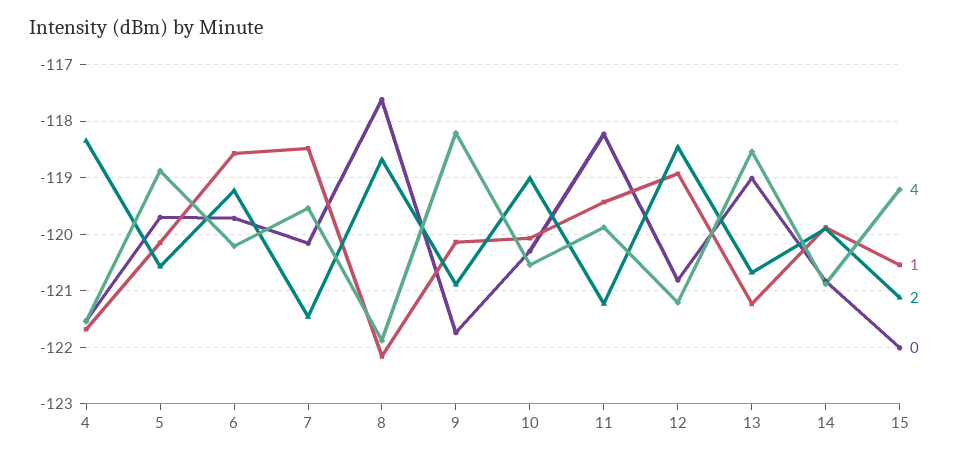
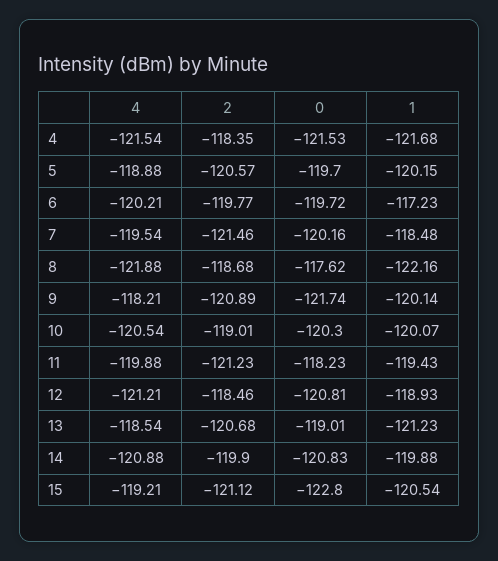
  {
    "4": {
      "4": -121.54,
      "5": -118.88,
      "6": -120.21,
      "7": -119.54,
      "8": -121.88,
      "9": -118.21,
      "10": -120.54,
      "11": -119.88,
      "12": -121.21,
      "13": -118.54,
      "14": -120.88,
      "15": -119.21
    },
    "1": {
      "4": -121.68,
      "5": -120.15,
-     "6": -118.6,
+     "6": -117.23,
      "7": -118.48,
      "8": -122.16,
      "9": -120.14,
      "10": -120.07,
      "11": -119.43,
      "12": -118.93,
      "13": -121.23,
      "14": -119.88,
      "15": -120.54
    },
    "2": {
      "4": -118.35,
      "5": -120.57,
-     "6": -119.2,
+     "6": -119.77,
      "7": -121.46,
      "8": -118.68,
      "9": -120.89,
      "10": -119.01,
      "11": -121.23,
      "12": -118.46,
      "13": -120.68,
      "14": -119.9,
      "15": -121.12
    },
    "0": {
      "4": -121.53,
      "5": -119.7,
      "6": -119.72,
      "7": -120.16,
      "8": -117.62,
      "9": -121.74,
      "10": -120.3,
      "11": -118.23,
      "12": -120.81,
      "13": -119.01,
      "14": -120.83,
-     "15": -122
+     "15": -122.8
    }
  }

